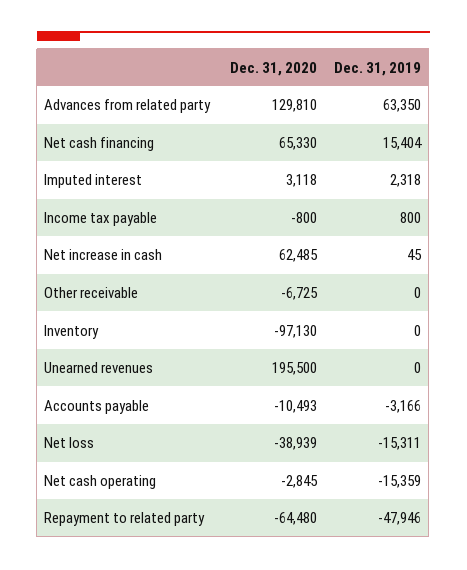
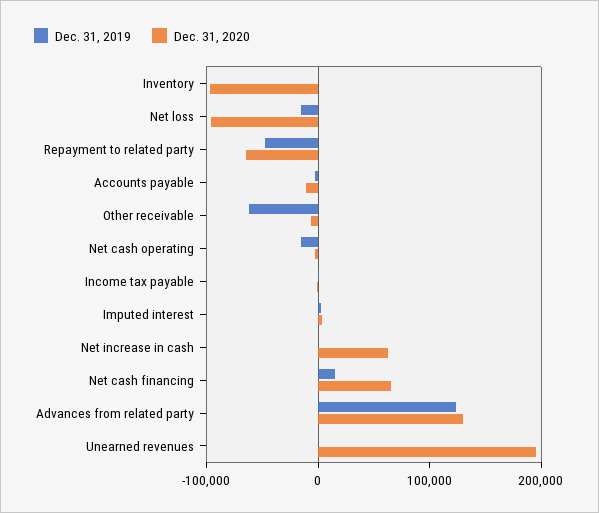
  {
    "Dec. 31, 2020": {
      "Advances from related party": 129810,
      "Net cash financing": 65330,
      "Imputed interest": 3118,
      "Income tax payable": -800,
      "Net increase in cash": 62485,
      "Other receivable": -6725,
      "Inventory": -97130,
      "Unearned revenues": 195500,
      "Accounts payable": -10493,
-     "Net loss": -38939,
+     "Net loss": -100000,
      "Net cash operating": -2845,
      "Repayment to related party": -64480
    },
    "Dec. 31, 2019": {
-     "Advances from related party": 63350,
+     "Advances from related party": 120000,
      "Net cash financing": 15404,
      "Imputed interest": 2318,
      "Income tax payable": 800,
      "Net increase in cash": 45,
-     "Other receivable": 0,
+     "Other receivable": -60000,
      "Inventory": 0,
      "Unearned revenues": 0,
      "Accounts payable": -3166,
      "Net loss": -15311,
      "Net cash operating": -15359,
      "Repayment to related party": -47946
    }
  }

